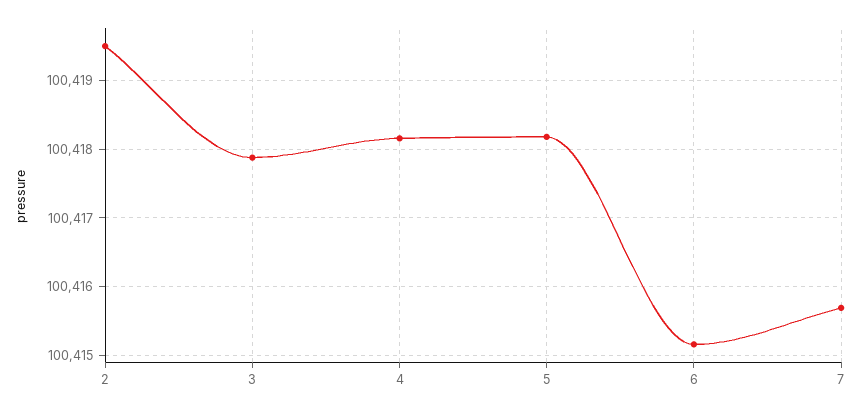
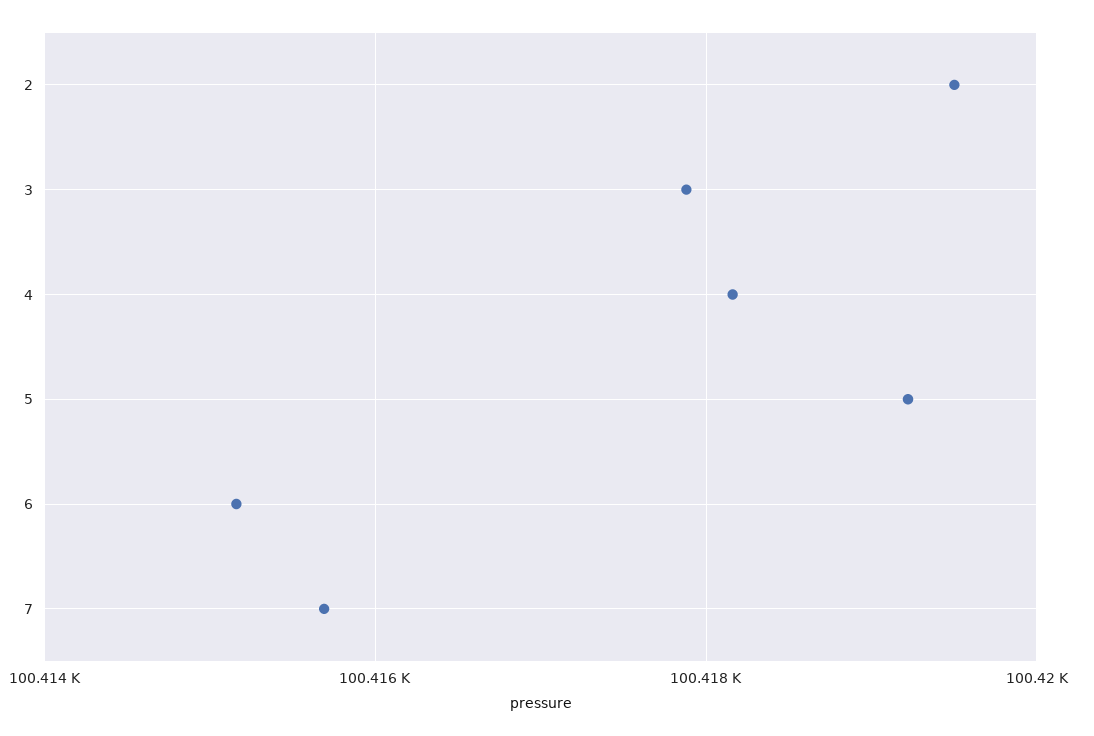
  {
    "2": 100419.5,
    "3": 100417.9,
    "4": 100418.2,
-   "5": 100418.2,
+   "5": 100419.2,
    "6": 100415.2,
    "7": 100415.7
  }

